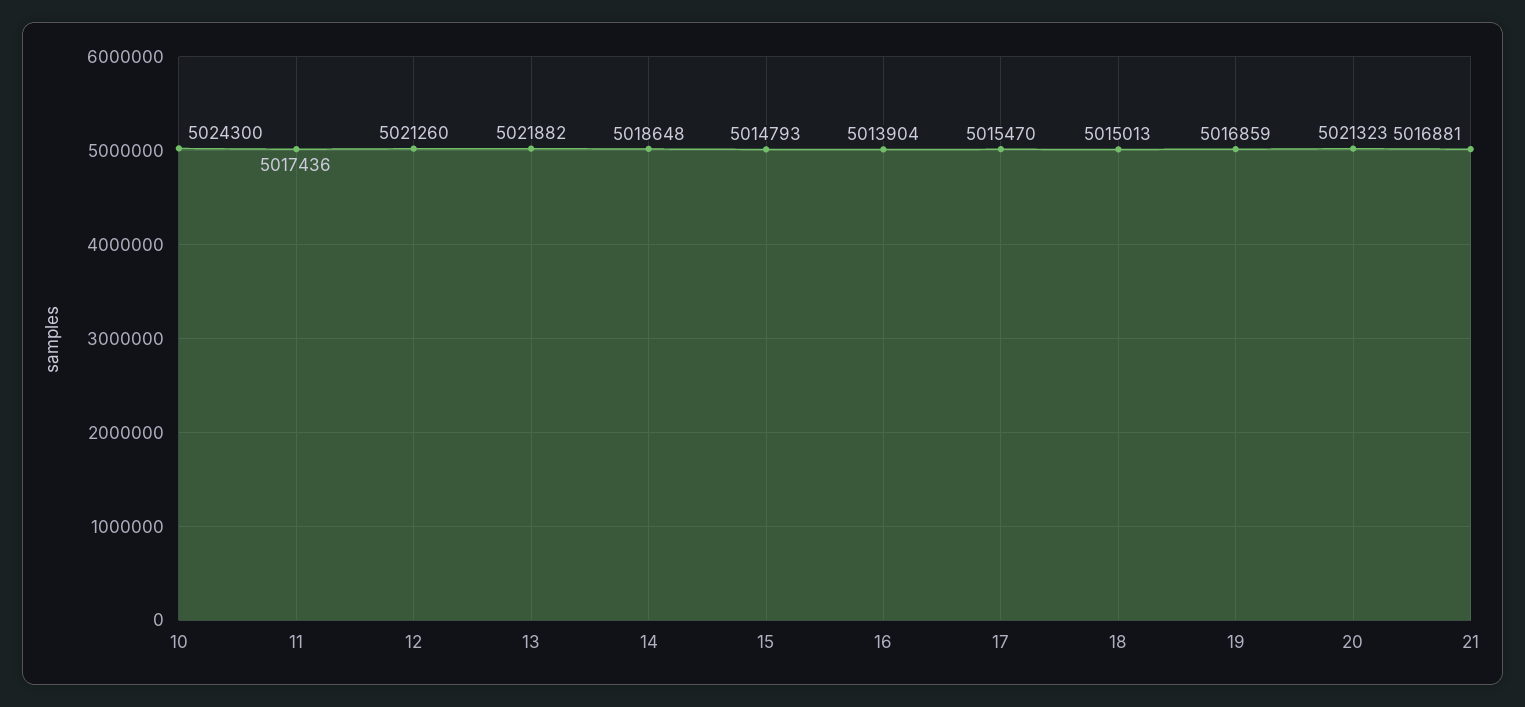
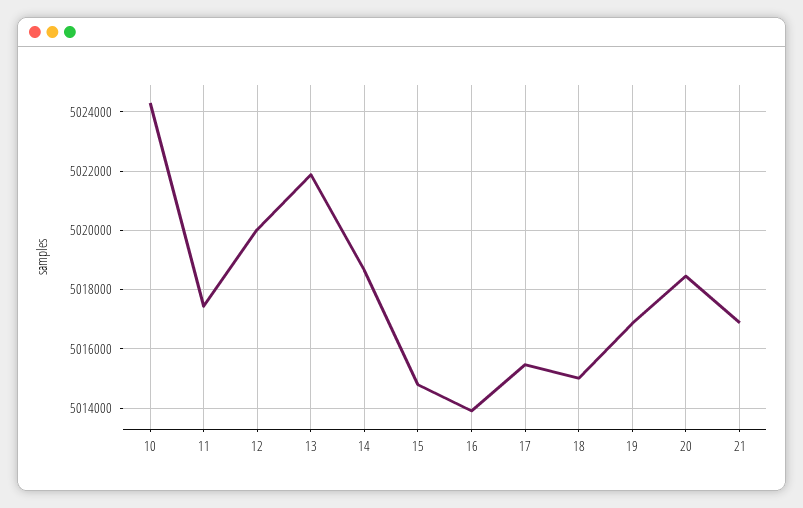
  {
    "10": 5024300,
    "11": 5017436,
-   "12": 5021260,
+   "12": 5020000,
    "13": 5021882,
    "14": 5018648,
    "15": 5014793,
    "16": 5013904,
    "17": 5015470,
    "18": 5015013,
    "19": 5016859,
-   "20": 5021323,
+   "20": 5018500,
    "21": 5016881
  }

